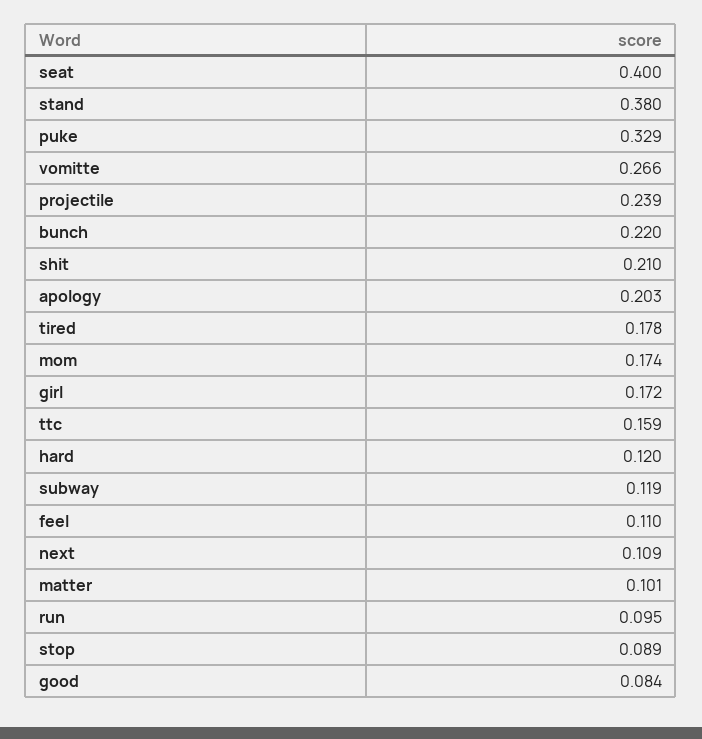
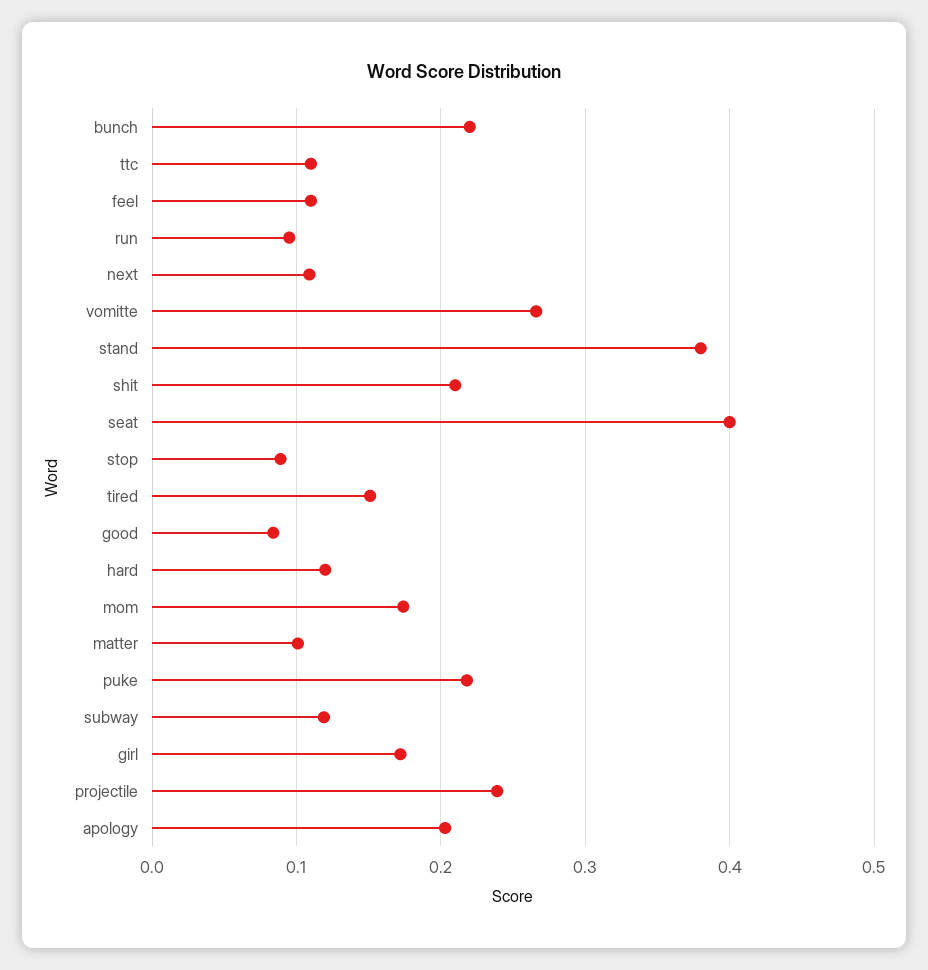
  {
    "seat": 0.4,
    "stand": 0.38,
-   "puke": 0.329,
+   "puke": 0.22,
    "vomitte": 0.266,
    "projectile": 0.239,
    "bunch": 0.22,
    "shit": 0.21,
    "apology": 0.203,
-   "tired": 0.178,
+   "tired": 0.15,
    "mom": 0.174,
    "girl": 0.172,
-   "ttc": 0.159,
+   "ttc": 0.11,
    "hard": 0.12,
    "subway": 0.119,
    "feel": 0.11,
    "next": 0.109,
    "matter": 0.101,
    "run": 0.095,
    "stop": 0.089,
    "good": 0.084
  }

